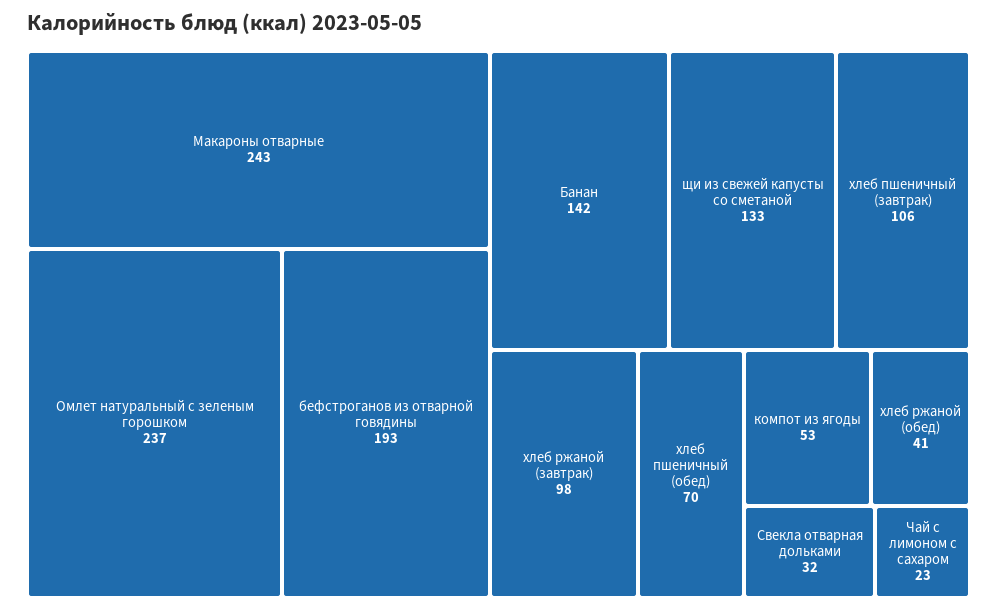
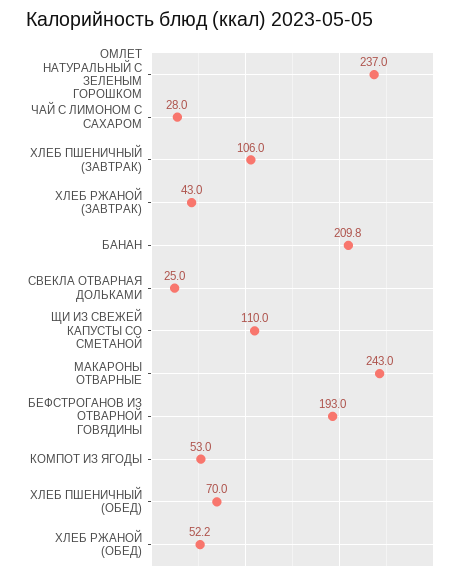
  {
    "Макароны отварные": 243,
    "Омлет натуральный с зеленым горошком": 237,
    "бефстроганов из отварной говядины": 193,
-   "Банан": 142,
+   "Банан": 209.8,
-   "щи из свежей капусты со сметаной": 133,
+   "щи из свежей капусты со сметаной": 110,
    "хлеб пшеничный (завтрак)": 106,
-   "хлеб ржаной (завтрак)": 98,
+   "хлеб ржаной (завтрак)": 43,
    "хлеб пшеничный (обед)": 70,
    "компот из ягоды": 53,
-   "хлеб ржаной (обед)": 41,
+   "хлеб ржаной (обед)": 52.2,
-   "Свекла отварная дольками": 32,
+   "Свекла отварная дольками": 25,
-   "Чай с лимоном с сахаром": 23
+   "Чай с лимоном с сахаром": 28
  }

